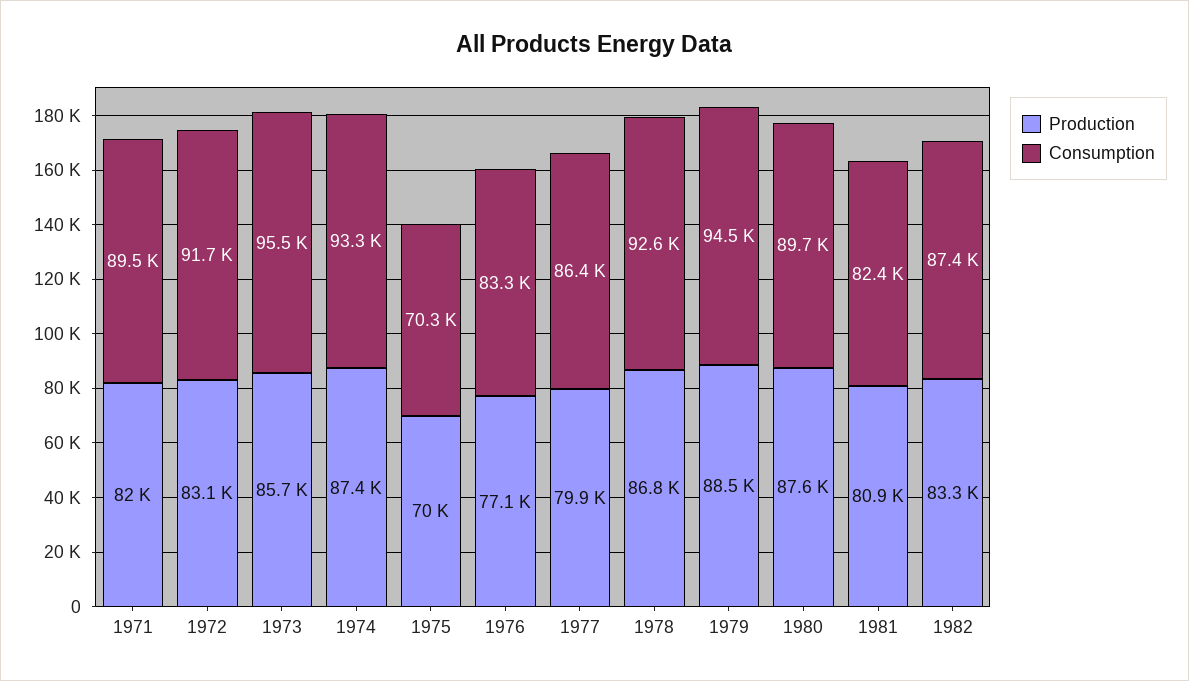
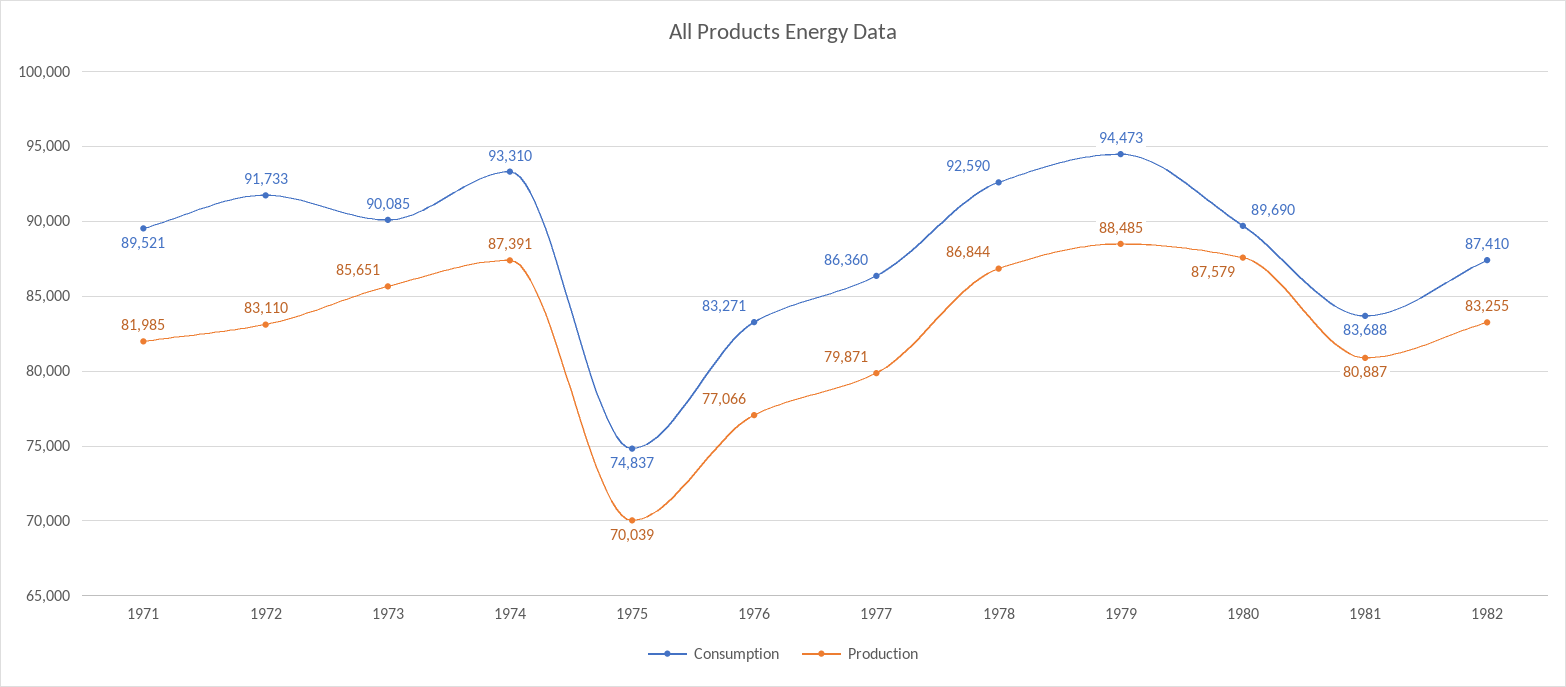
  {
    "Production": {
      "1971": 81985,
      "1972": 83110,
      "1973": 85651,
      "1974": 87391,
      "1975": 70039,
      "1976": 77066,
      "1977": 79871,
      "1978": 86844,
      "1979": 88485,
      "1980": 87579,
      "1981": 80887,
      "1982": 83255
    },
    "Consumption": {
      "1971": 89521,
      "1972": 91733,
-     "1973": 95500,
+     "1973": 90085,
      "1974": 93310,
-     "1975": 70300,
+     "1975": 74837,
      "1976": 83271,
      "1977": 86360,
      "1978": 92590,
      "1979": 94473,
      "1980": 89690,
-     "1981": 82400,
+     "1981": 83688,
      "1982": 87410
    }
  }

